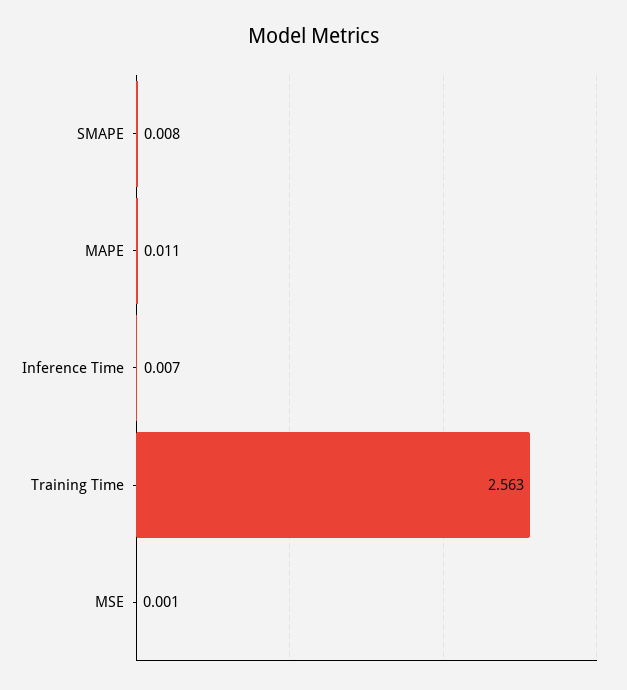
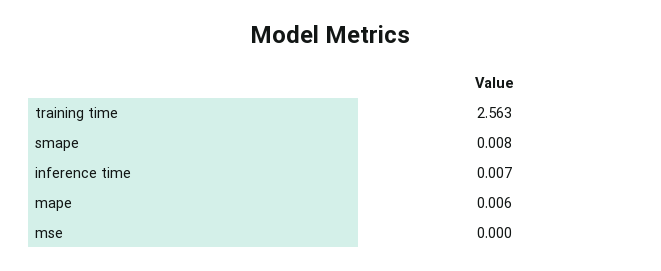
  {
    "SMAPE": 0.008,
-   "MAPE": 0.011,
+   "MAPE": 0.006,
    "Inference Time": 0.007,
    "Training Time": 2.563,
-   "MSE": 0.001
+   "MSE": 0
  }

